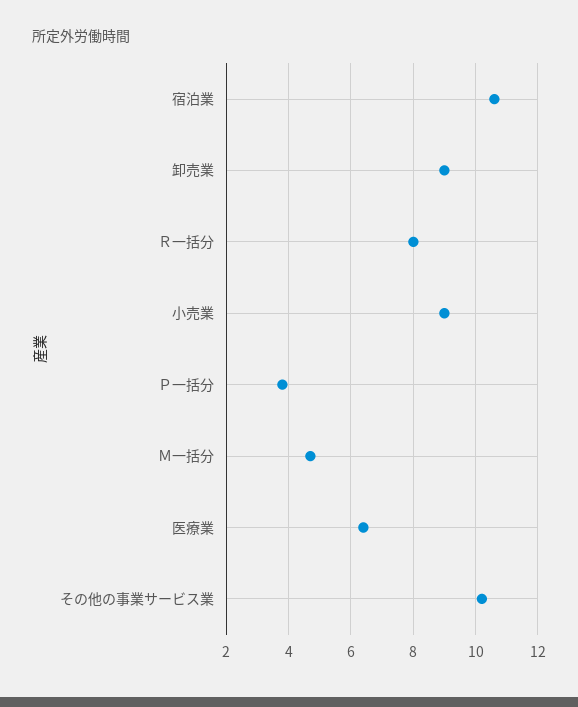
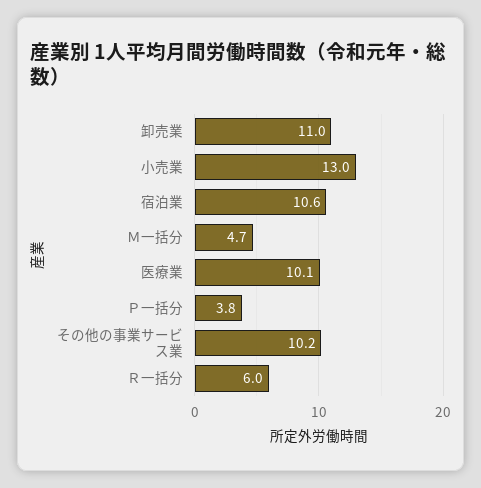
  {
    "宿泊業": 10.6,
-   "卸売業": 9,
+   "卸売業": 11,
-   "Ｒ一括分": 8,
+   "Ｒ一括分": 6,
-   "小売業": 9,
+   "小売業": 13,
    "Ｐ一括分": 3.8,
    "Ｍ一括分": 4.7,
-   "医療業": 6.5,
+   "医療業": 10.1,
    "その他の事業サービス業": 10.2
  }

